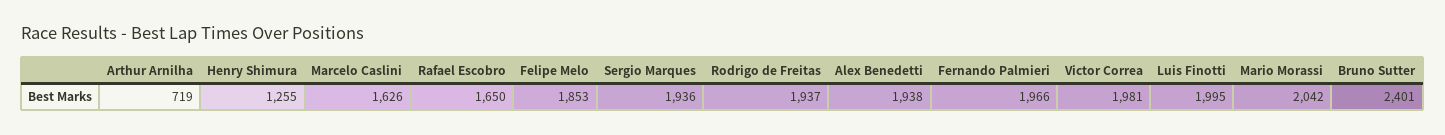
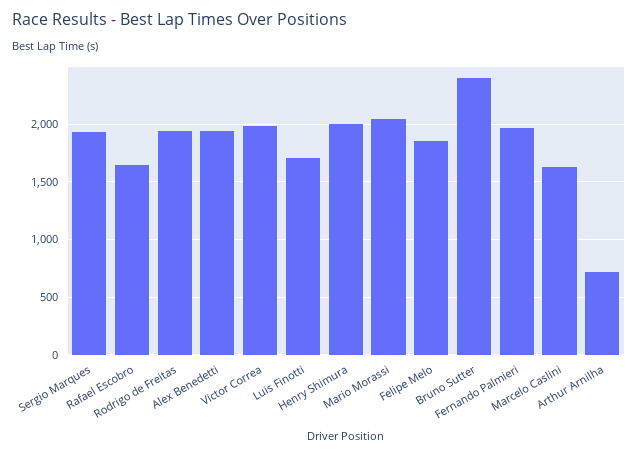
  {
    "Arthur Arnilha": 719,
-   "Henry Shimura": 1255,
+   "Henry Shimura": 2000,
    "Marcelo Caslini": 1626,
    "Rafael Escobro": 1650,
    "Felipe Melo": 1853,
    "Sergio Marques": 1936,
    "Rodrigo de Freitas": 1937,
    "Alex Benedetti": 1938,
    "Fernando Palmieri": 1966,
    "Victor Correa": 1981,
-   "Luis Finotti": 1995,
+   "Luis Finotti": 1700,
    "Mario Morassi": 2042,
    "Bruno Sutter": 2401
  }

